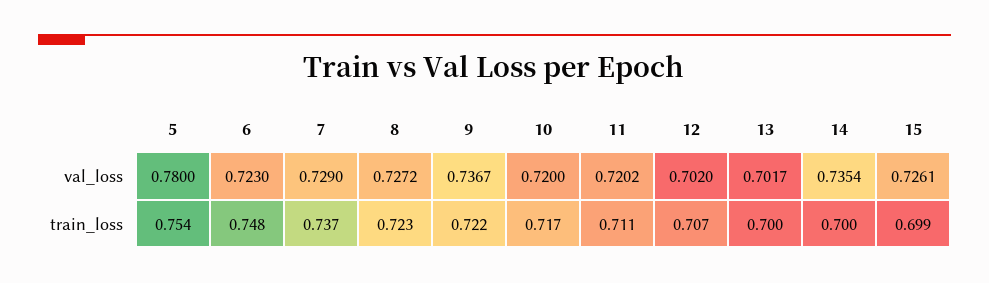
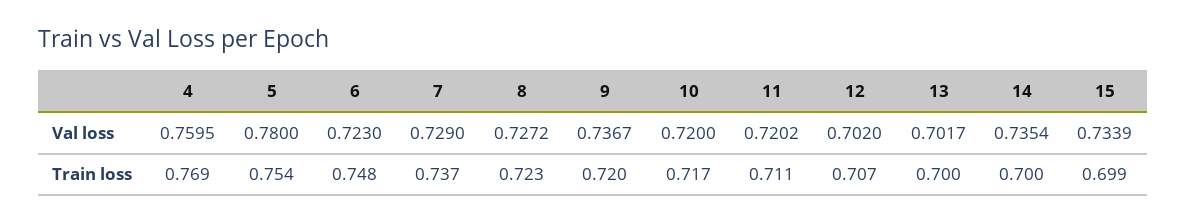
  {
    "5": {
      "val_loss": 0.78,
      "train_loss": 0.754
    },
    "6": {
      "val_loss": 0.723,
      "train_loss": 0.748
    },
    "7": {
      "val_loss": 0.729,
      "train_loss": 0.737
    },
    "8": {
      "val_loss": 0.7272,
      "train_loss": 0.723
    },
    "9": {
      "val_loss": 0.7367,
-     "train_loss": 0.722
+     "train_loss": 0.72
    },
    "10": {
      "val_loss": 0.72,
      "train_loss": 0.717
    },
    "11": {
      "val_loss": 0.7202,
      "train_loss": 0.711
    },
    "12": {
      "val_loss": 0.702,
      "train_loss": 0.707
    },
    "13": {
      "val_loss": 0.7017,
      "train_loss": 0.7
    },
    "14": {
      "val_loss": 0.7354,
      "train_loss": 0.7
    },
    "15": {
-     "val_loss": 0.7261,
+     "val_loss": 0.7339,
      "train_loss": 0.699
-   }
+   },
+   "4": {
+     "val_loss": 0.7595,
+     "train_loss": 0.769
+   }
  }

